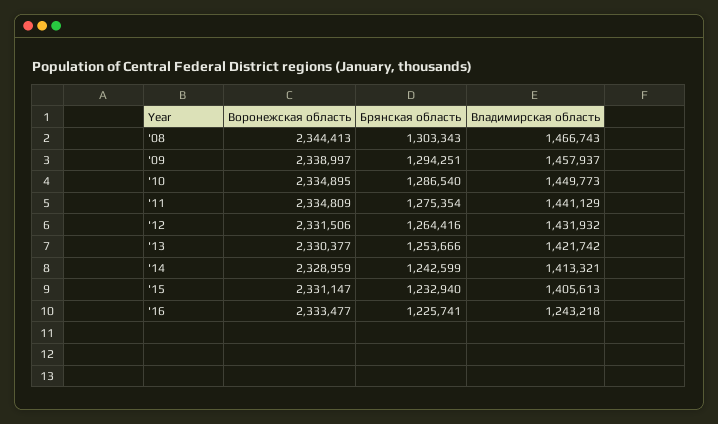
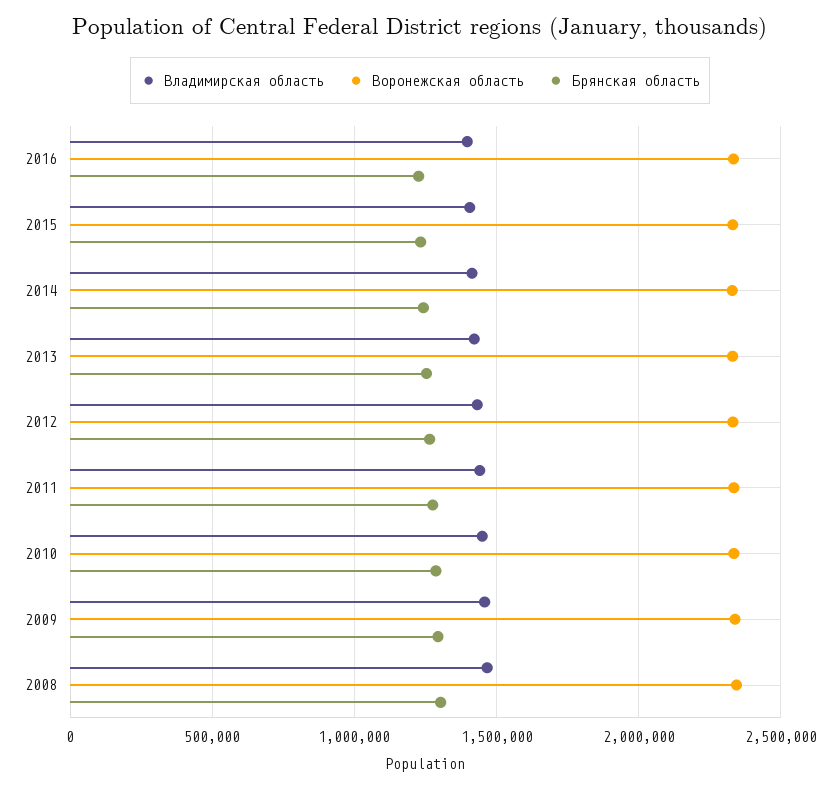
  {
    "Воронежская область": {
      "'08": 2344413,
      "'09": 2338997,
      "'10": 2334895,
      "'11": 2334809,
      "'12": 2331506,
      "'13": 2330377,
      "'14": 2328959,
      "'15": 2331147,
      "'16": 2333477
    },
    "Брянская область": {
      "'08": 1303343,
      "'09": 1294251,
      "'10": 1286540,
      "'11": 1275354,
      "'12": 1264416,
      "'13": 1253666,
      "'14": 1242599,
      "'15": 1232940,
      "'16": 1225741
    },
    "Владимирская область": {
      "'08": 1466743,
      "'09": 1457937,
      "'10": 1449773,
      "'11": 1441129,
      "'12": 1431932,
      "'13": 1421742,
      "'14": 1413321,
      "'15": 1405613,
-     "'16": 1243218
+     "'16": 1400000
    }
  }

